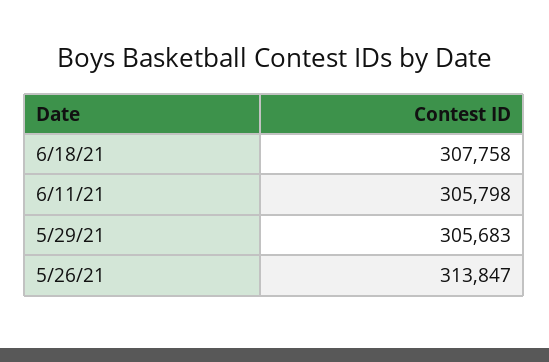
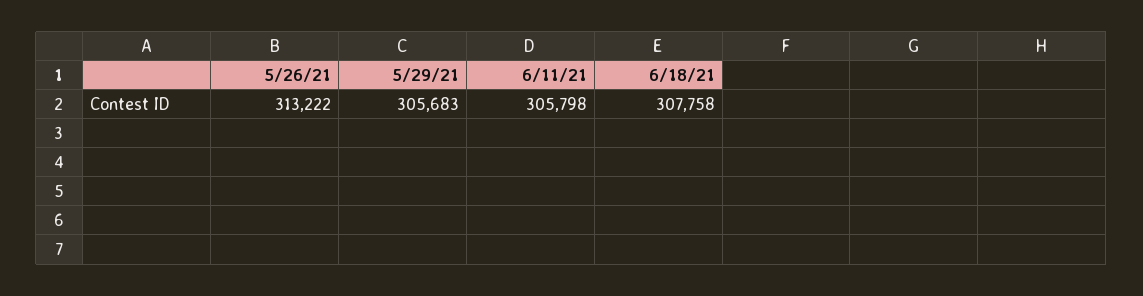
  {
    "6/18/21": 307758,
    "6/11/21": 305798,
    "5/29/21": 305683,
-   "5/26/21": 313847
+   "5/26/21": 313222
  }

